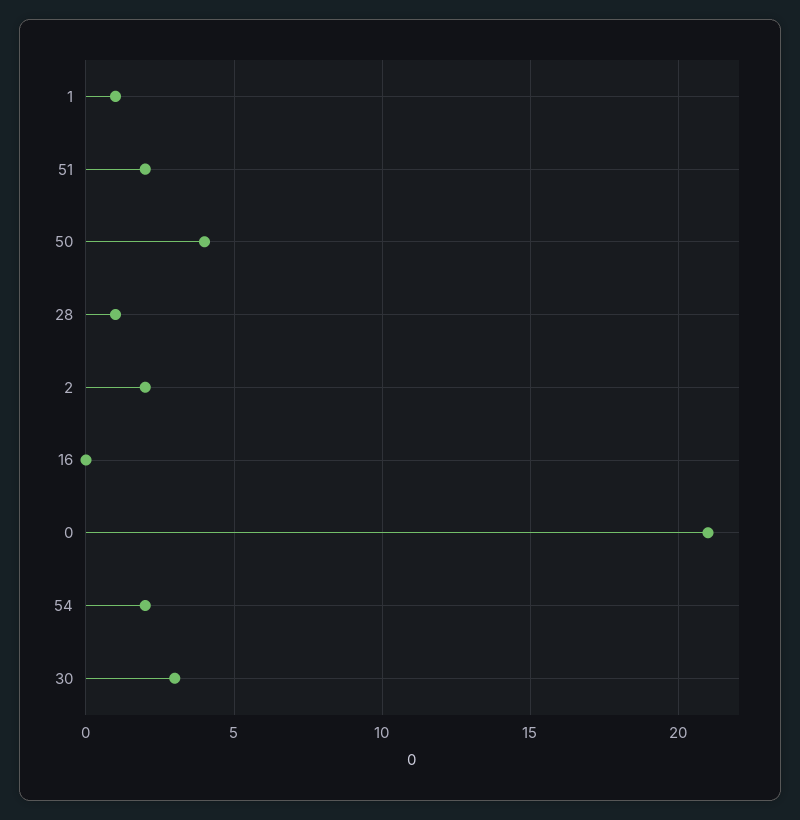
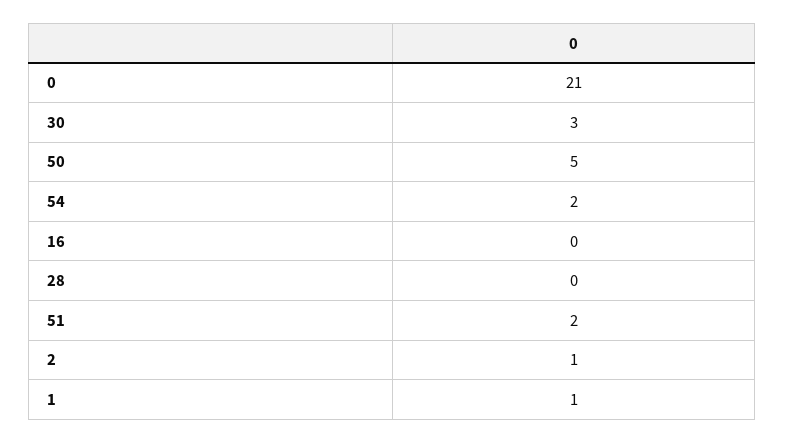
  {
    "1": 1,
    "51": 2,
-   "50": 4,
+   "50": 5,
-   "28": 1,
+   "28": 0,
-   "2": 2,
+   "2": 1,
    "16": 0,
    "0": 21,
    "54": 2,
    "30": 3
  }

